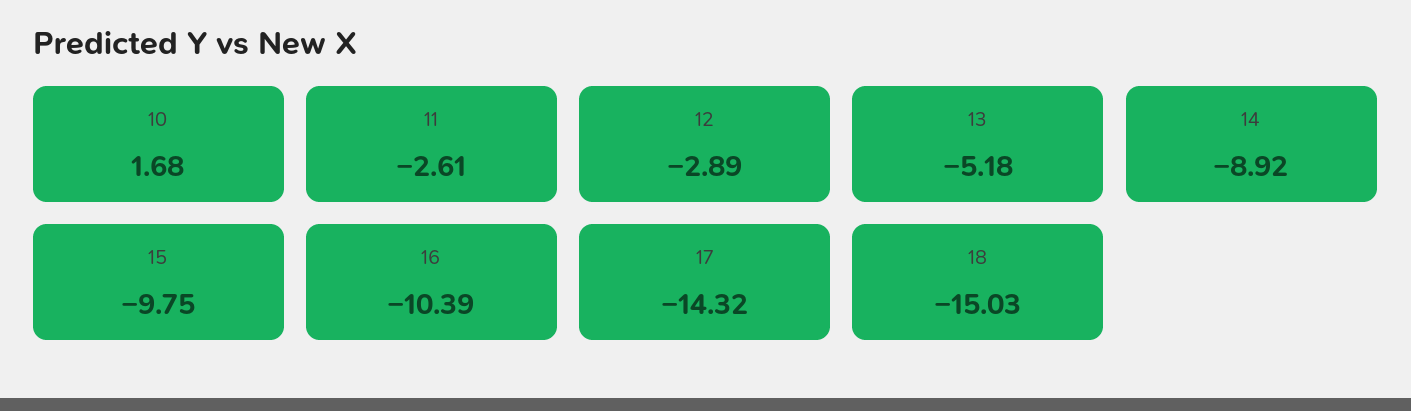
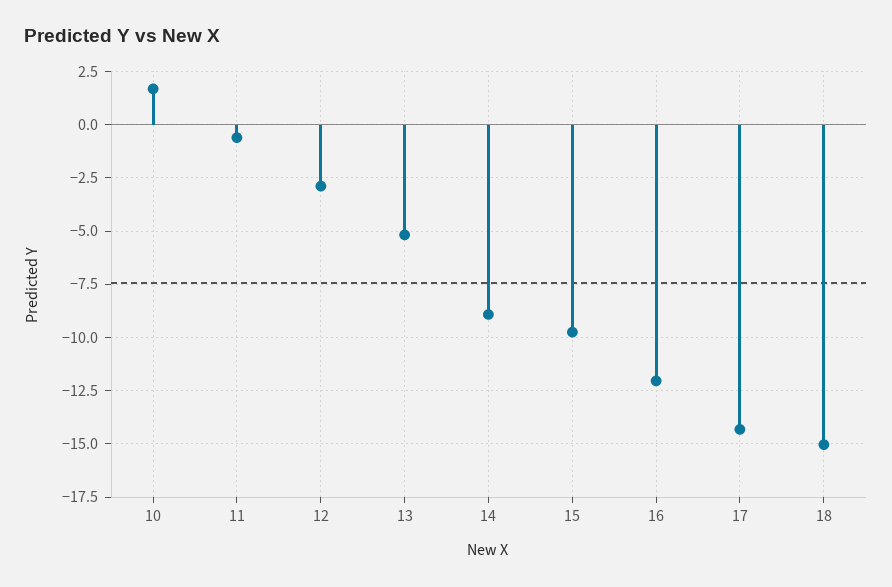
  {
    "10": 1.68,
-   "11": -2.61,
+   "11": -0.5,
    "12": -2.89,
    "13": -5.18,
    "14": -8.92,
    "15": -9.75,
-   "16": -10.39,
+   "16": -12,
    "17": -14.32,
    "18": -15.03
  }

